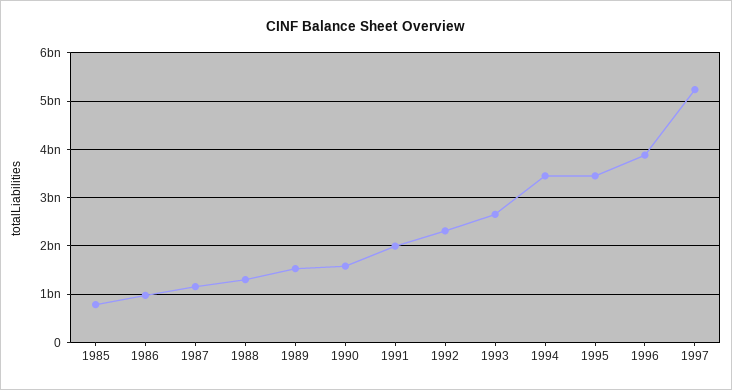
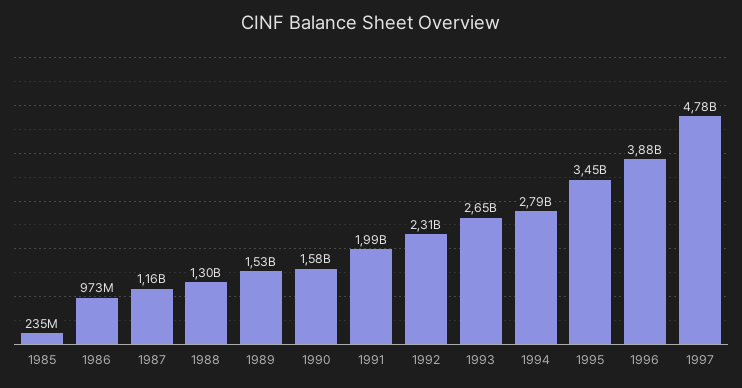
  {
-   "1985": 800000000,
+   "1985": 235000000,
    "1986": 973000000,
    "1987": 1160000000,
    "1988": 1300000000,
    "1989": 1530000000,
    "1990": 1580000000,
    "1991": 1990000000,
    "1992": 2310000000,
    "1993": 2650000000,
-   "1994": 3400000000,
+   "1994": 2790000000,
    "1995": 3450000000,
    "1996": 3880000000,
-   "1997": 5200000000
+   "1997": 4780000000
  }

